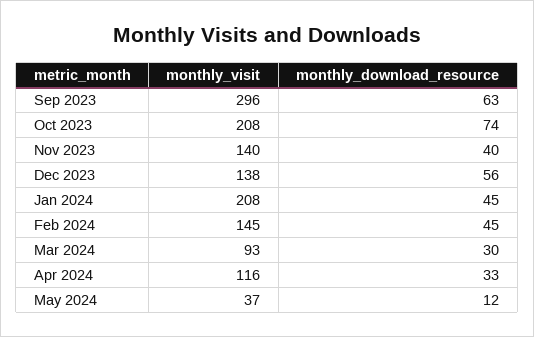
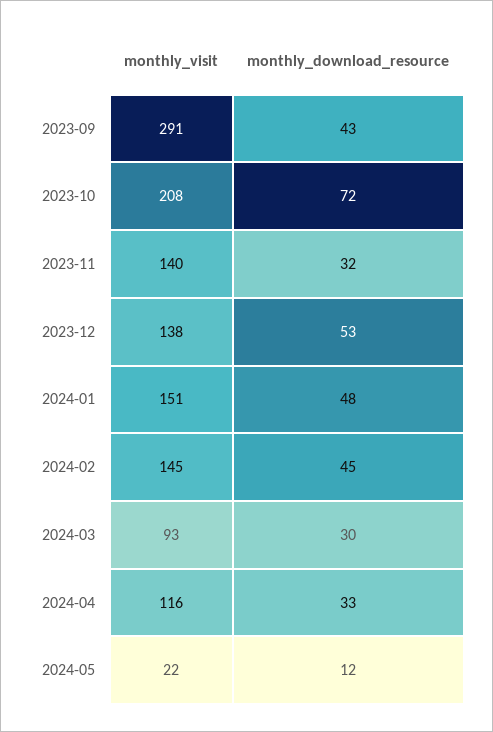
  {
    "monthly_visit": {
-     "Sep 2023": 296,
+     "Sep 2023": 291,
      "Oct 2023": 208,
      "Nov 2023": 140,
      "Dec 2023": 138,
-     "Jan 2024": 208,
+     "Jan 2024": 151,
      "Feb 2024": 145,
      "Mar 2024": 93,
      "Apr 2024": 116,
-     "May 2024": 37
+     "May 2024": 22
    },
    "monthly_download_resource": {
-     "Sep 2023": 63,
+     "Sep 2023": 43,
-     "Oct 2023": 74,
+     "Oct 2023": 72,
-     "Nov 2023": 40,
+     "Nov 2023": 32,
-     "Dec 2023": 56,
+     "Dec 2023": 53,
-     "Jan 2024": 45,
+     "Jan 2024": 48,
      "Feb 2024": 45,
      "Mar 2024": 30,
      "Apr 2024": 33,
      "May 2024": 12
    }
  }

